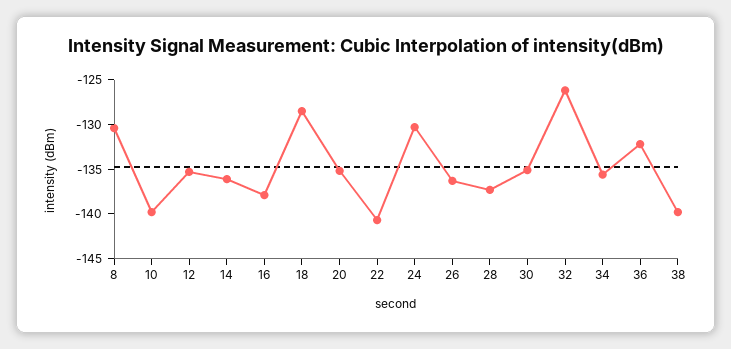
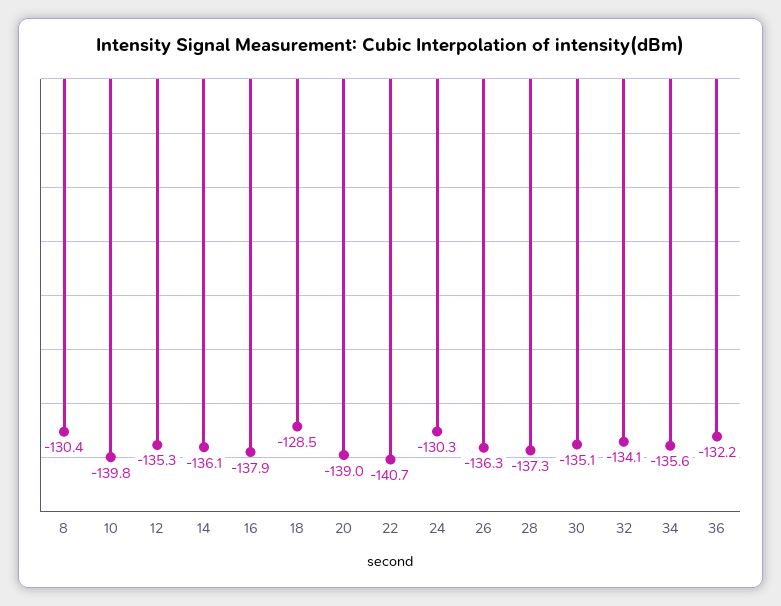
  {
    "8": -130.4,
    "10": -139.8,
    "12": -135.3,
    "14": -136.1,
    "16": -137.9,
    "18": -128.5,
-   "20": -135,
+   "20": -139,
    "22": -140.7,
    "24": -130.3,
    "26": -136.3,
    "28": -137.3,
    "30": -135.1,
-   "32": -126,
+   "32": -134.1,
    "34": -135.6,
-   "36": -132.2,
+   "36": -132.2
-   "38": -140
  }

